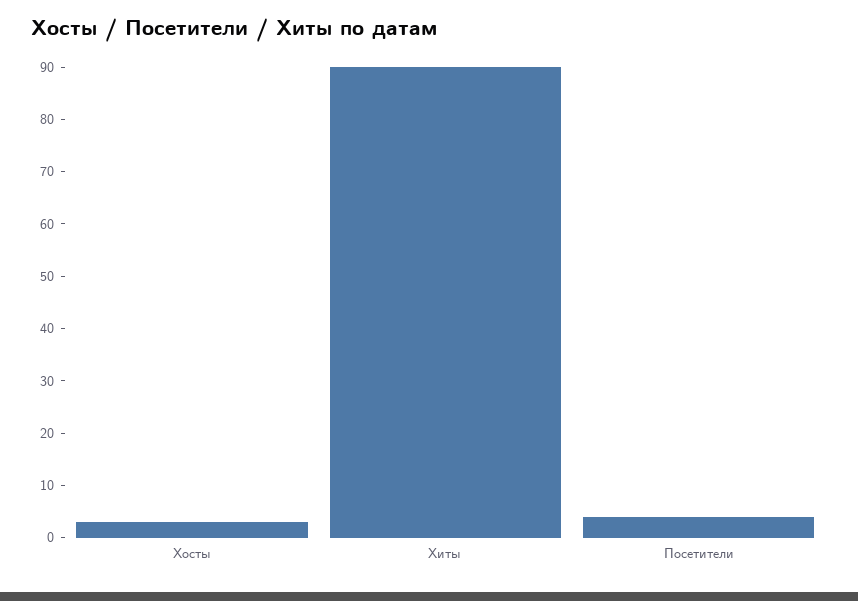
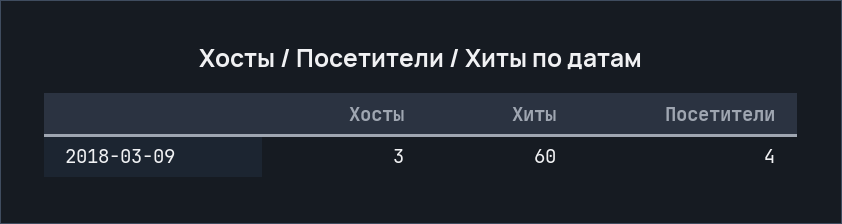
  {
    "Хосты": 3,
-   "Хиты": 90,
+   "Хиты": 60,
    "Посетители": 4
  }

